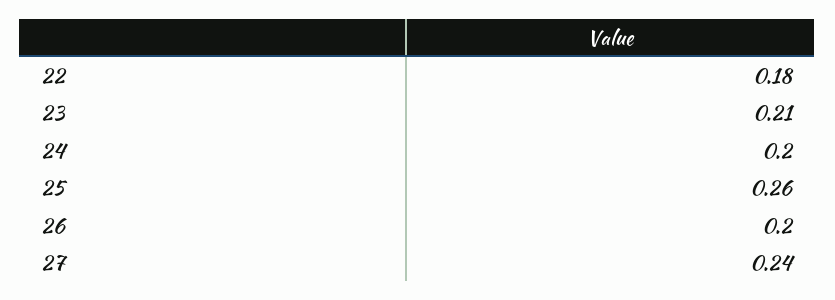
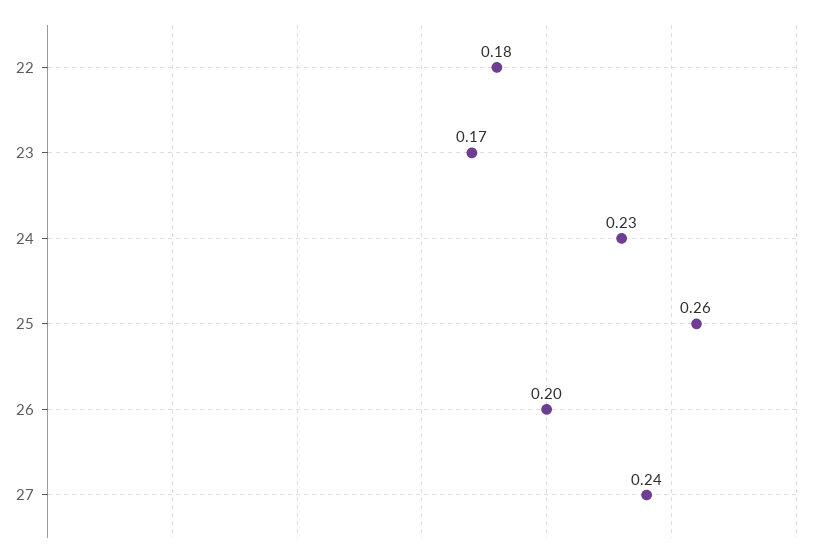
  {
    "22": 0.18,
-   "23": 0.21,
+   "23": 0.17,
-   "24": 0.2,
+   "24": 0.23,
    "25": 0.26,
    "26": 0.2,
    "27": 0.24
  }

